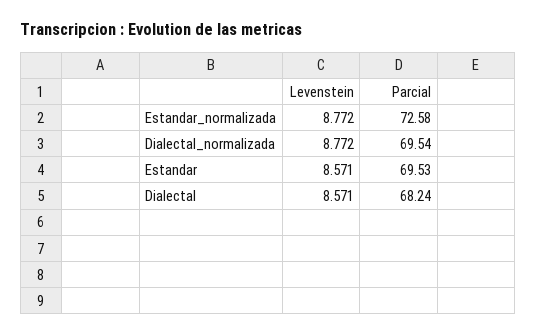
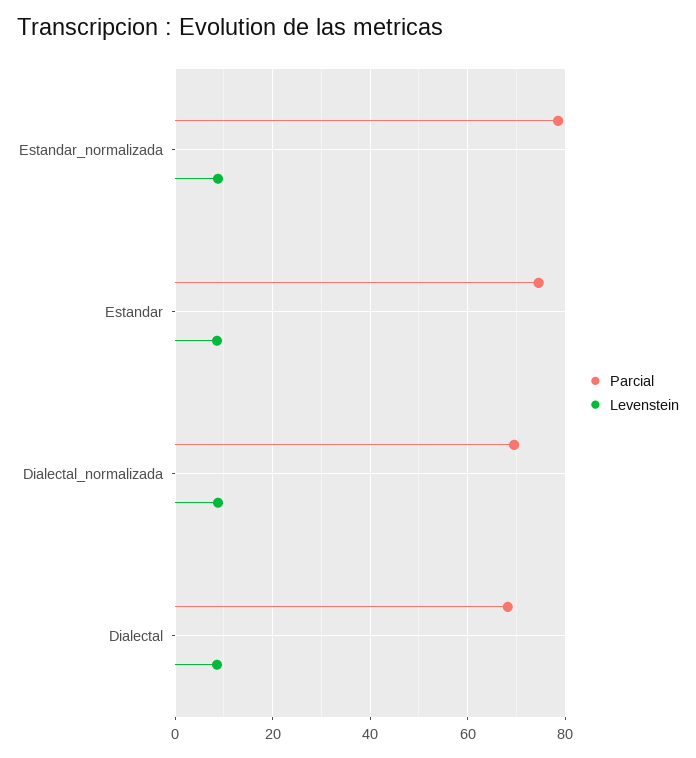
  {
    "Levenstein": {
      "Estandar_normalizada": 8.772,
      "Dialectal_normalizada": 8.772,
      "Estandar": 8.571,
      "Dialectal": 8.571
    },
    "Parcial": {
-     "Estandar_normalizada": 72.58,
+     "Estandar_normalizada": 78,
      "Dialectal_normalizada": 69.54,
-     "Estandar": 69.53,
+     "Estandar": 74,
      "Dialectal": 68.24
    }
  }

